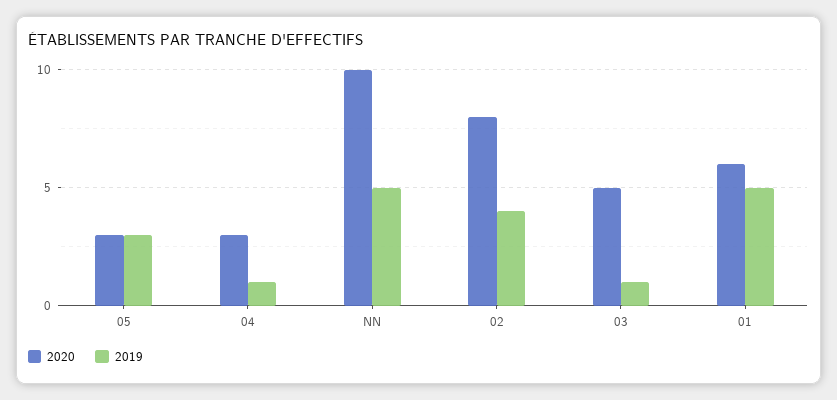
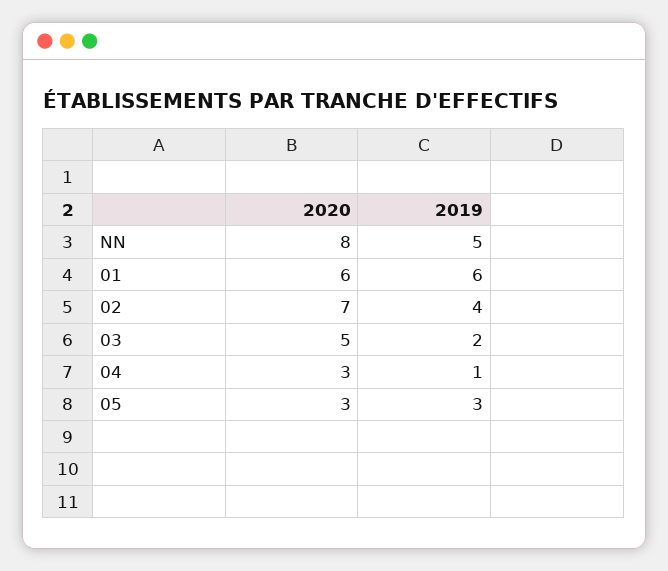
  {
    "2020": {
      "05": 3,
      "04": 3,
-     "NN": 10,
+     "NN": 8,
-     "02": 8,
+     "02": 7,
      "03": 5,
      "01": 6
    },
    "2019": {
      "05": 3,
      "04": 1,
      "NN": 5,
      "02": 4,
-     "03": 1,
+     "03": 2,
-     "01": 5
+     "01": 6
    }
  }

